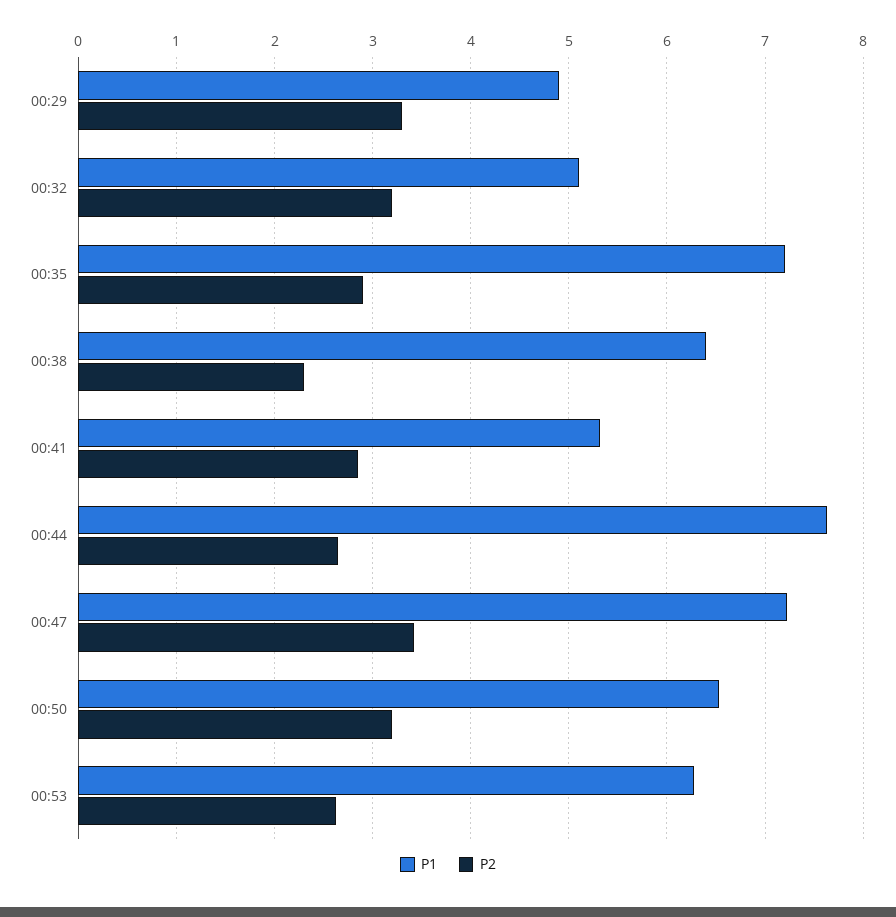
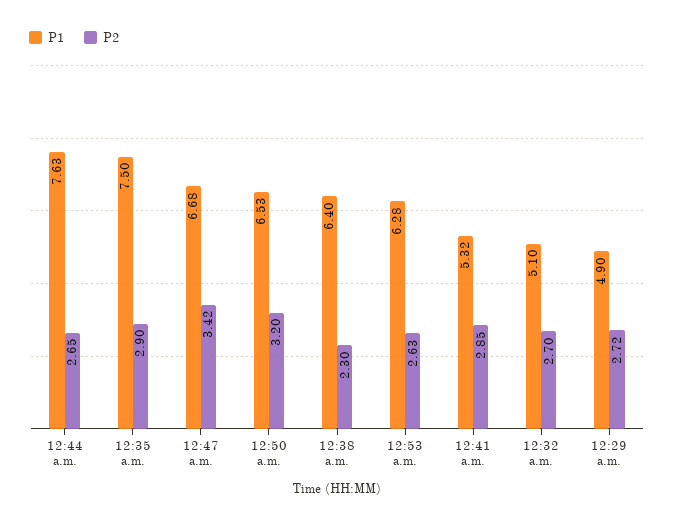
  {
    "P1": {
      "00:29": 4.9,
      "00:32": 5.1,
-     "00:35": 7.2,
+     "00:35": 7.5,
      "00:38": 6.4,
      "00:41": 5.32,
      "00:44": 7.63,
-     "00:47": 7.2,
+     "00:47": 6.68,
      "00:50": 6.53,
      "00:53": 6.28
    },
    "P2": {
-     "00:29": 3.3,
+     "00:29": 2.72,
-     "00:32": 3.2,
+     "00:32": 2.7,
      "00:35": 2.9,
      "00:38": 2.3,
      "00:41": 2.85,
      "00:44": 2.65,
      "00:47": 3.42,
      "00:50": 3.2,
      "00:53": 2.63
    }
  }

